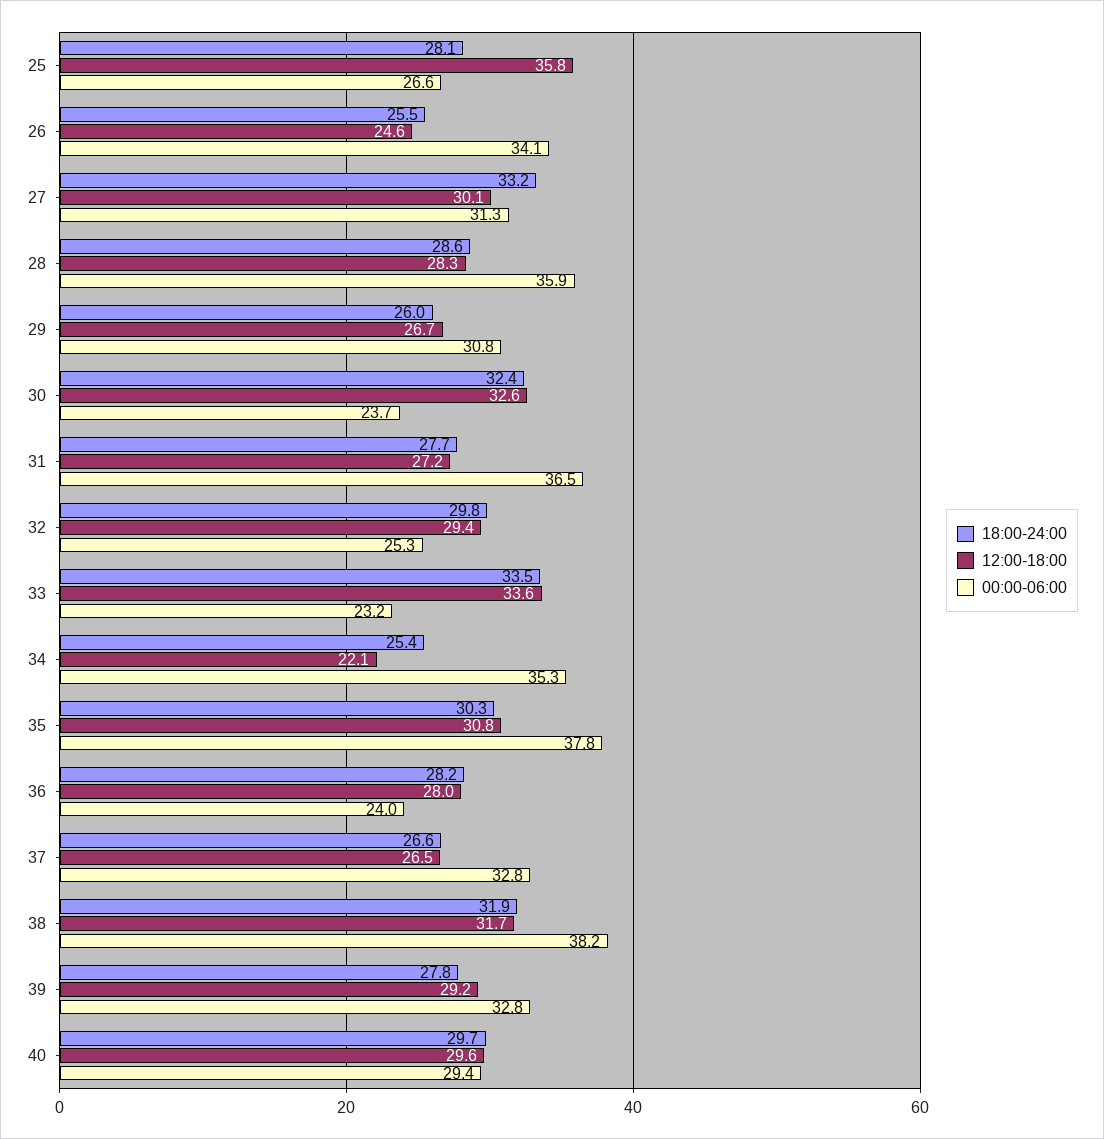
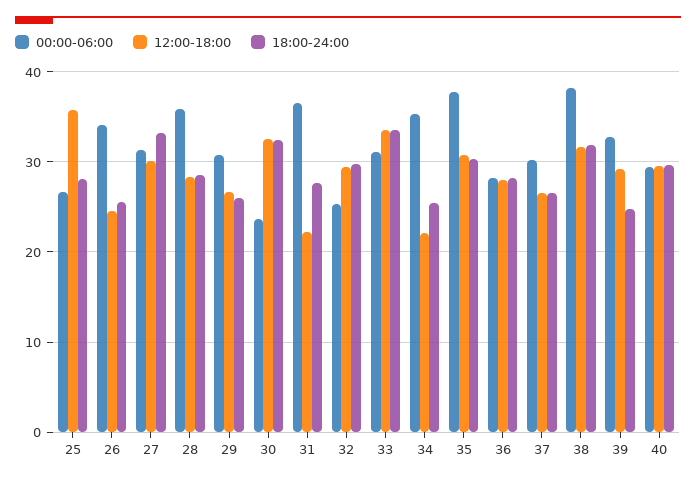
  {
    "18:00-24:00": {
      "25": 28.1,
      "26": 25.5,
      "27": 33.2,
      "28": 28.6,
      "29": 26,
      "30": 32.4,
      "31": 27.7,
      "32": 29.8,
      "33": 33.5,
      "34": 25.4,
      "35": 30.3,
      "36": 28.2,
      "37": 26.6,
      "38": 31.9,
-     "39": 27.8,
+     "39": 25,
      "40": 29.7
    },
    "12:00-18:00": {
      "25": 35.8,
      "26": 24.6,
      "27": 30.1,
      "28": 28.3,
      "29": 26.7,
      "30": 32.6,
-     "31": 27.2,
+     "31": 22,
      "32": 29.4,
      "33": 33.6,
      "34": 22.1,
      "35": 30.8,
      "36": 28,
      "37": 26.5,
      "38": 31.7,
      "39": 29.2,
      "40": 29.6
    },
    "00:00-06:00": {
      "25": 26.6,
      "26": 34.1,
      "27": 31.3,
      "28": 35.9,
      "29": 30.8,
      "30": 23.7,
      "31": 36.5,
      "32": 25.3,
-     "33": 23.2,
+     "33": 31,
      "34": 35.3,
      "35": 37.8,
-     "36": 24,
+     "36": 28,
-     "37": 32.8,
+     "37": 30,
      "38": 38.2,
      "39": 32.8,
      "40": 29.4
    }
  }

